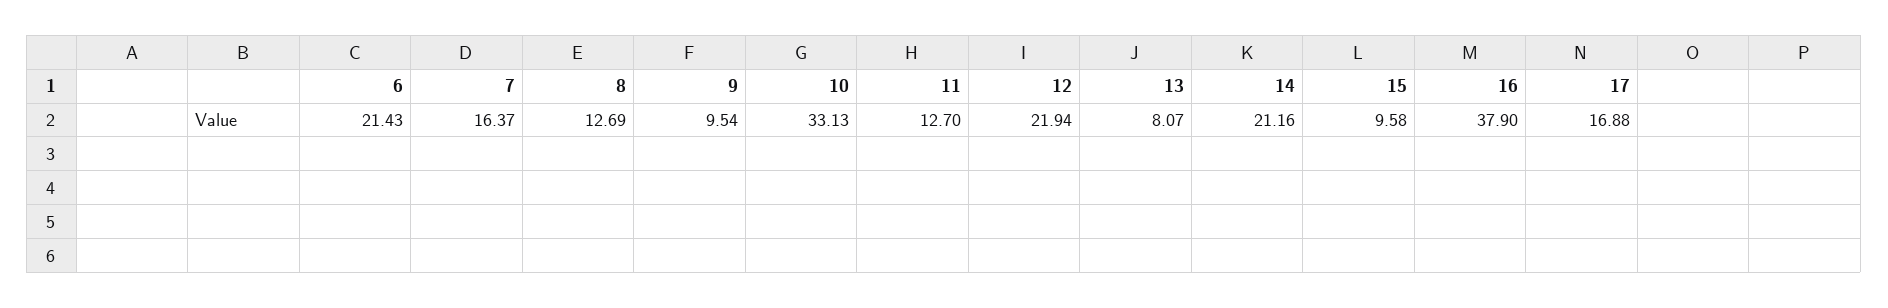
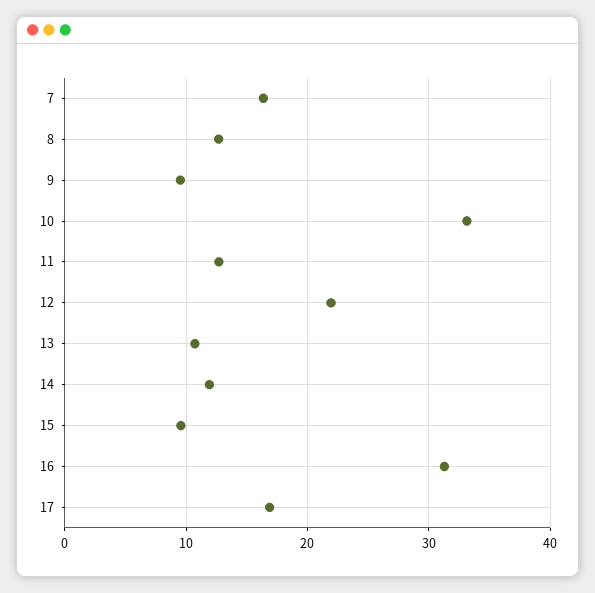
  {
-   "6": 21.43,
    "7": 16.37,
    "8": 12.69,
    "9": 9.54,
    "10": 33.13,
    "11": 12.7,
    "12": 21.94,
-   "13": 8.07,
+   "13": 11,
-   "14": 21.16,
+   "14": 12,
    "15": 9.58,
-   "16": 37.9,
+   "16": 31,
    "17": 16.88
  }

